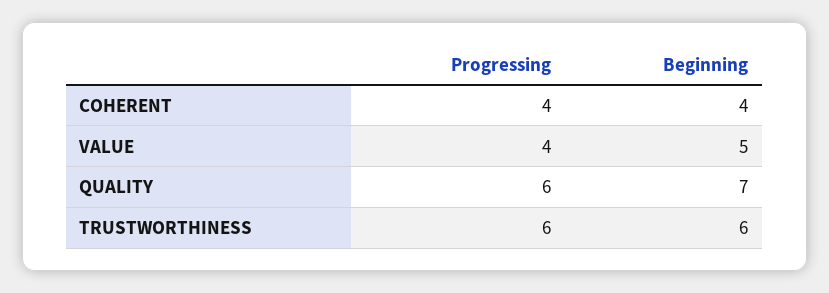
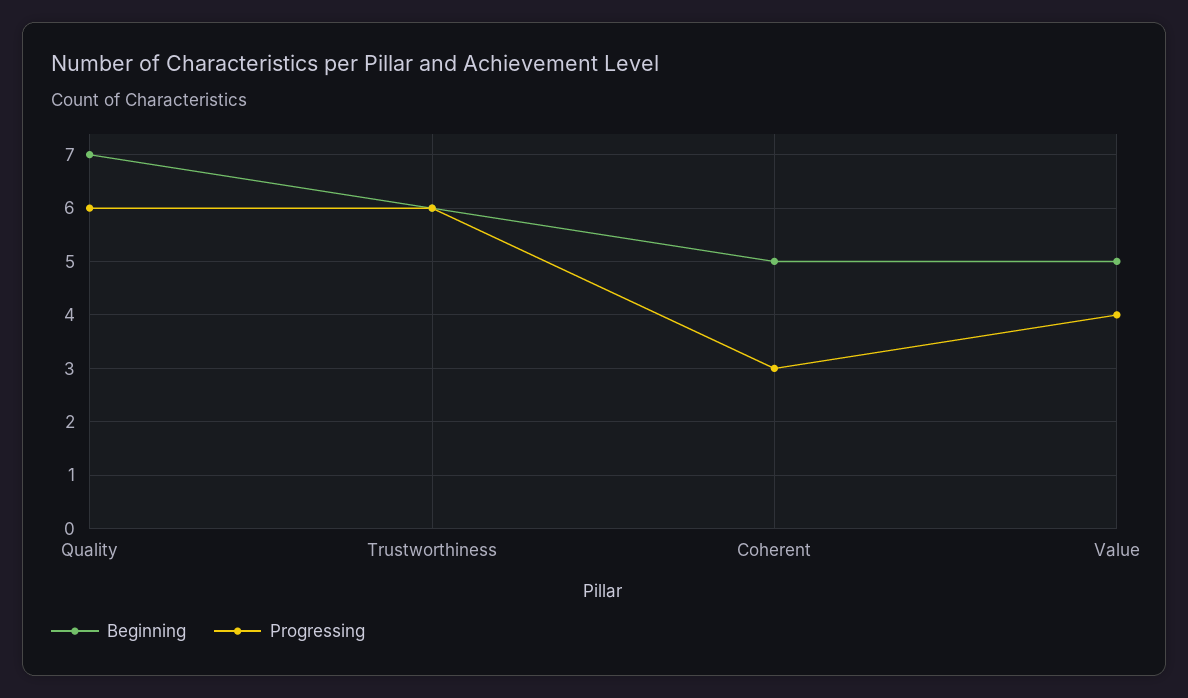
  {
    "Progressing": {
-     "COHERENT": 4,
+     "COHERENT": 3,
      "VALUE": 4,
      "QUALITY": 6,
      "TRUSTWORTHINESS": 6
    },
    "Beginning": {
-     "COHERENT": 4,
+     "COHERENT": 5,
      "VALUE": 5,
      "QUALITY": 7,
      "TRUSTWORTHINESS": 6
    }
  }

